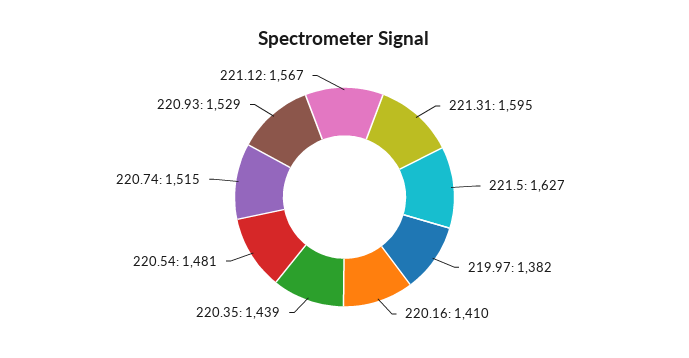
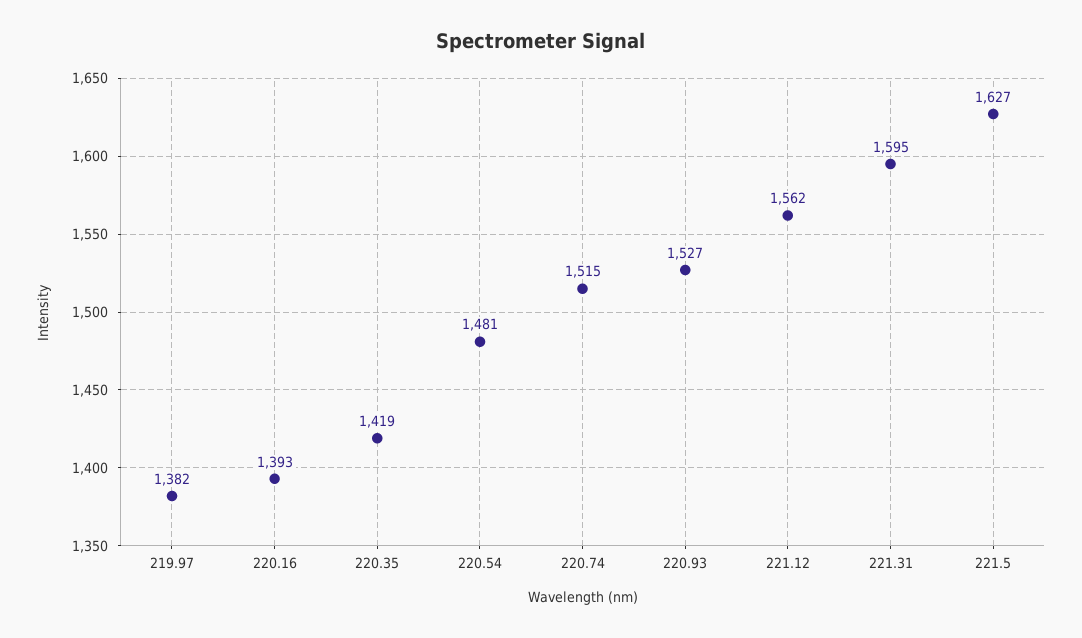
  {
    "221.31": 1595,
    "221.5": 1627,
    "219.97": 1382,
-   "220.16": 1410,
+   "220.16": 1393,
-   "220.35": 1439,
+   "220.35": 1419,
    "220.54": 1481,
    "220.74": 1515,
-   "220.93": 1529,
+   "220.93": 1527,
-   "221.12": 1567
+   "221.12": 1562
  }

